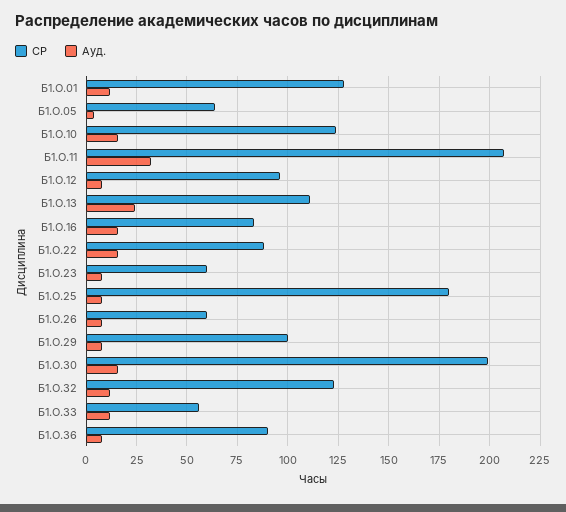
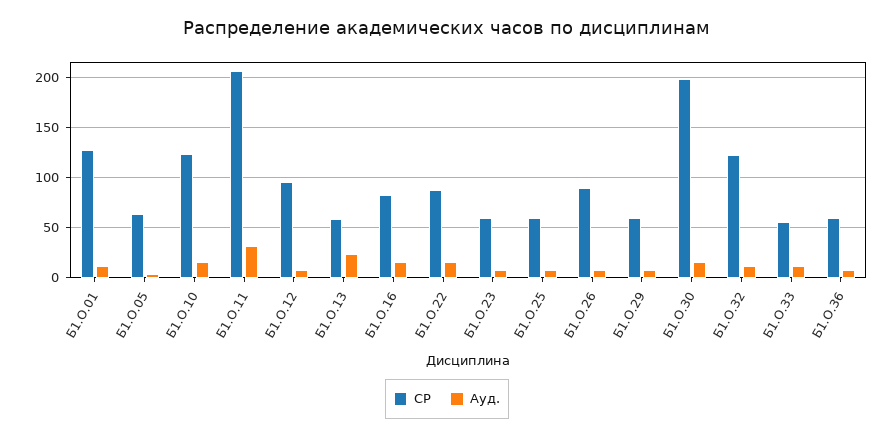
  {
    "СР": {
      "Б1.О.01": 130,
      "Б1.О.05": 65,
      "Б1.О.10": 125,
      "Б1.О.11": 205,
      "Б1.О.12": 95,
-     "Б1.О.13": 110,
+     "Б1.О.13": 60,
      "Б1.О.16": 85,
      "Б1.О.22": 90,
      "Б1.О.23": 60,
-     "Б1.О.25": 180,
+     "Б1.О.25": 60,
-     "Б1.О.26": 60,
+     "Б1.О.26": 90,
-     "Б1.О.29": 100,
+     "Б1.О.29": 60,
      "Б1.О.30": 200,
      "Б1.О.32": 125,
      "Б1.О.33": 55,
-     "Б1.О.36": 90
+     "Б1.О.36": 60
    },
    "Ауд.": {
      "Б1.О.01": 10,
      "Б1.О.05": 5,
      "Б1.О.10": 15,
      "Б1.О.11": 30,
      "Б1.О.12": 10,
      "Б1.О.13": 25,
      "Б1.О.16": 15,
      "Б1.О.22": 15,
      "Б1.О.23": 10,
      "Б1.О.25": 10,
      "Б1.О.26": 10,
      "Б1.О.29": 10,
      "Б1.О.30": 15,
      "Б1.О.32": 10,
      "Б1.О.33": 10,
      "Б1.О.36": 10
    }
  }

